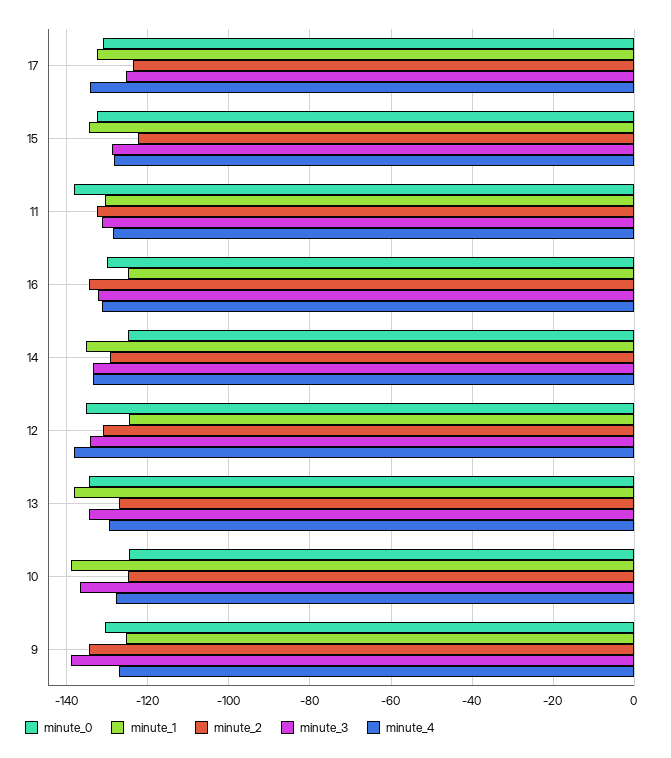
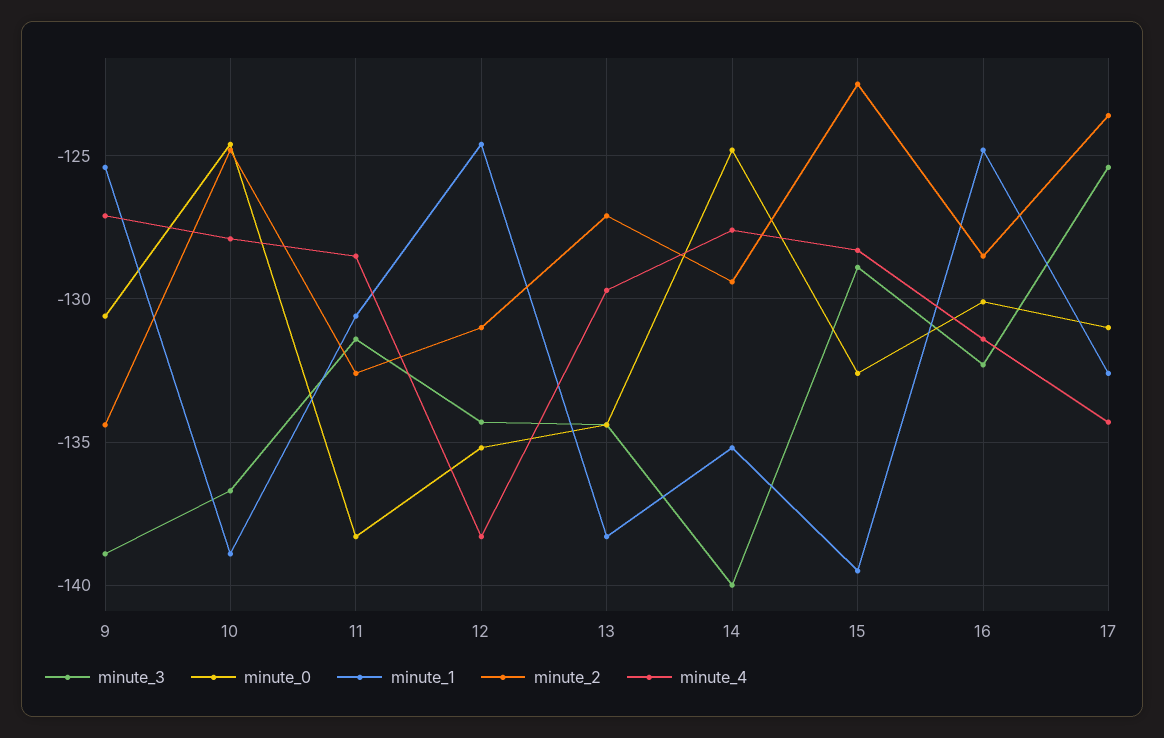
  {
    "minute_0": {
      "17": -131,
      "15": -132.5,
      "11": -138.5,
      "16": -130,
      "14": -125,
      "12": -135,
      "13": -134.5,
      "10": -124.5,
      "9": -130.5
    },
    "minute_1": {
      "17": -132.5,
-     "15": -134,
+     "15": -139.5,
      "11": -130.5,
      "16": -125,
      "14": -135,
      "12": -124.5,
      "13": -138.5,
      "10": -139,
      "9": -125.5
    },
    "minute_2": {
      "17": -123.5,
      "15": -122.5,
      "11": -132.5,
-     "16": -134,
+     "16": -128.5,
      "14": -129.5,
      "12": -131,
      "13": -127,
      "10": -125,
      "9": -134.5
    },
    "minute_3": {
      "17": -125.5,
      "15": -129,
      "11": -131.5,
      "16": -132.5,
-     "14": -134,
+     "14": -140,
      "12": -134.5,
      "13": -134.5,
      "10": -136.5,
      "9": -139
    },
    "minute_4": {
      "17": -134.5,
      "15": -128.5,
      "11": -128.5,
      "16": -131.5,
-     "14": -134,
+     "14": -127.5,
      "12": -138.5,
      "13": -129.5,
      "10": -128,
      "9": -127
    }
  }

